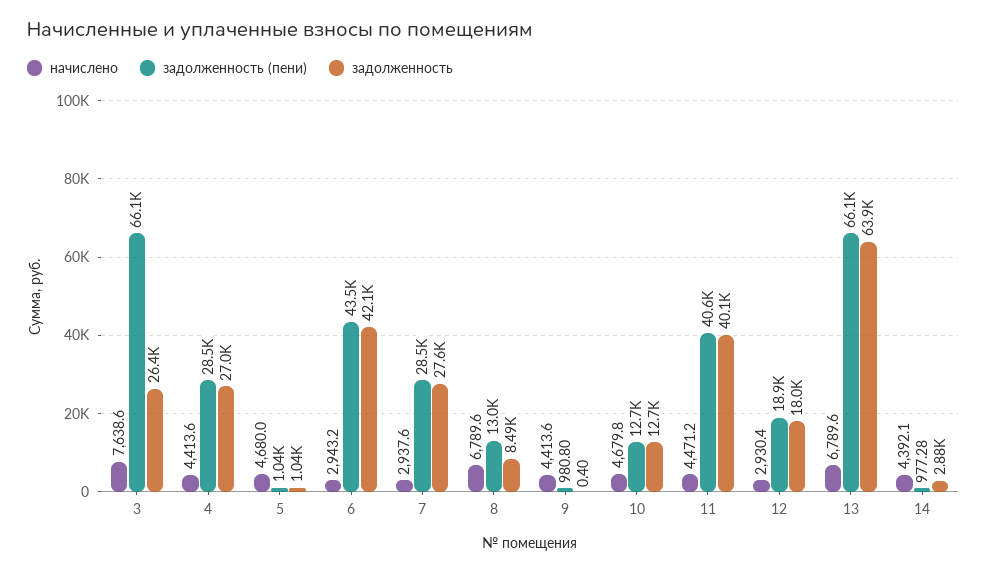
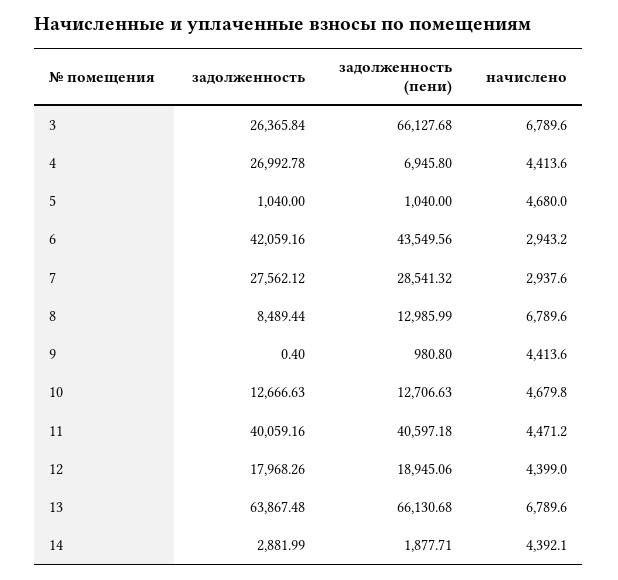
  {
    "начислено": {
-     "3": 7638.6,
+     "3": 6789.6,
      "4": 4413.6,
      "5": 4680,
      "6": 2943.2,
      "7": 2937.6,
      "8": 6789.6,
      "9": 4413.6,
      "10": 4679.8,
      "11": 4471.2,
-     "12": 2930.4,
+     "12": 4399,
      "13": 6789.6,
      "14": 4392.1
    },
    "задолженность (пени)": {
      "3": 66127.68,
-     "4": 28500,
+     "4": 6945.8,
      "5": 1040,
      "6": 43549.56,
      "7": 28541.32,
      "8": 12985.99,
      "9": 980.8,
      "10": 12706.63,
      "11": 40597.18,
      "12": 18945.06,
      "13": 66130.68,
-     "14": 977.28
+     "14": 1877.71
    },
    "задолженность": {
      "3": 26365.84,
      "4": 26992.78,
      "5": 1040,
      "6": 42059.16,
      "7": 27562.12,
      "8": 8489.44,
      "9": 0.4,
      "10": 12666.63,
      "11": 40059.16,
      "12": 17968.26,
      "13": 63867.48,
      "14": 2881.99
    }
  }

